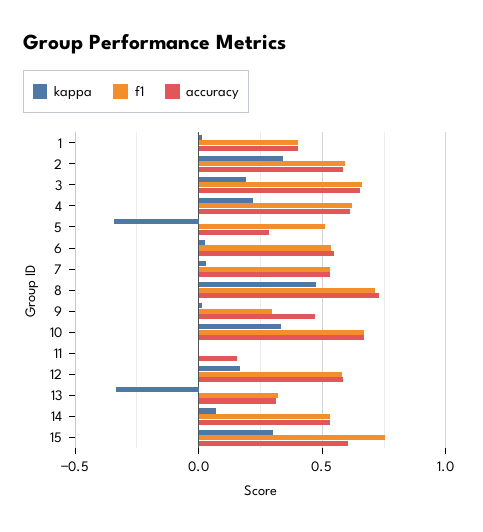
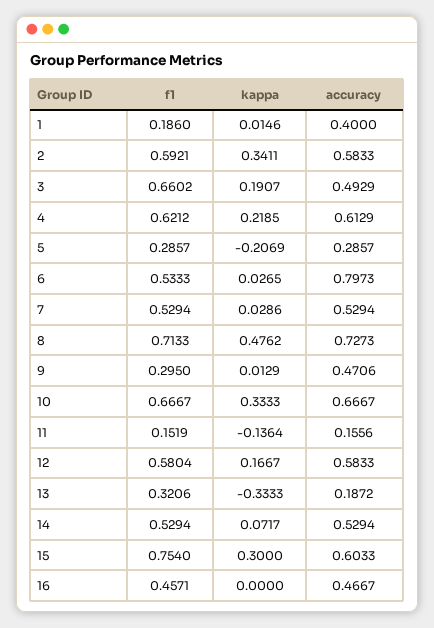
  {
    "kappa": {
      "1": 0.0146,
      "2": 0.3411,
      "3": 0.1907,
      "4": 0.2185,
-     "5": -0.35,
+     "5": -0.2069,
      "6": 0.0265,
      "7": 0.0286,
      "8": 0.4762,
      "9": 0.0129,
      "10": 0.3333,
-     "11": 0,
+     "11": -0.1364,
      "12": 0.1667,
      "13": -0.3333,
      "14": 0.0717,
-     "15": 0.3
+     "15": 0.3,
+     "16": 0
    },
    "f1": {
-     "1": 0.4,
+     "1": 0.186,
      "2": 0.5921,
      "3": 0.6602,
      "4": 0.6212,
-     "5": 0.5,
+     "5": 0.2857,
      "6": 0.5333,
      "7": 0.5294,
      "8": 0.7133,
      "9": 0.295,
      "10": 0.6667,
-     "11": 0,
+     "11": 0.1519,
      "12": 0.5804,
      "13": 0.3206,
      "14": 0.5294,
-     "15": 0.754
+     "15": 0.754,
+     "16": 0.4571
    },
    "accuracy": {
      "1": 0.4,
      "2": 0.5833,
-     "3": 0.65,
+     "3": 0.4929,
      "4": 0.6129,
      "5": 0.2857,
-     "6": 0.55,
+     "6": 0.7973,
      "7": 0.5294,
      "8": 0.7273,
      "9": 0.4706,
      "10": 0.6667,
      "11": 0.1556,
      "12": 0.5833,
-     "13": 0.3,
+     "13": 0.1872,
      "14": 0.5294,
-     "15": 0.6033
+     "15": 0.6033,
+     "16": 0.4667
    }
  }

